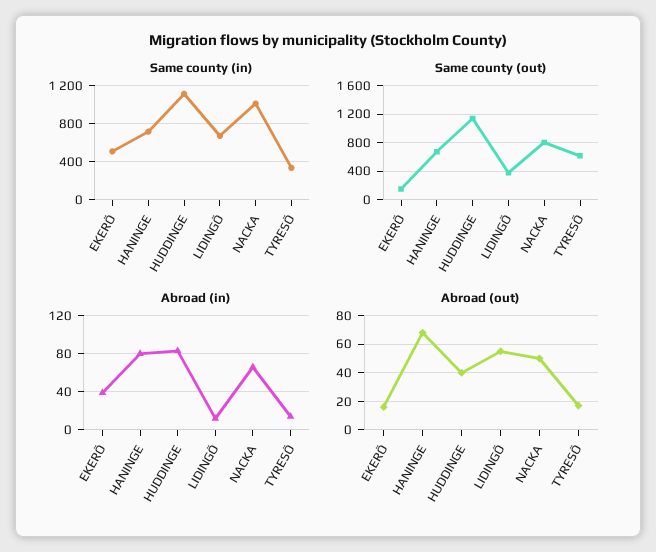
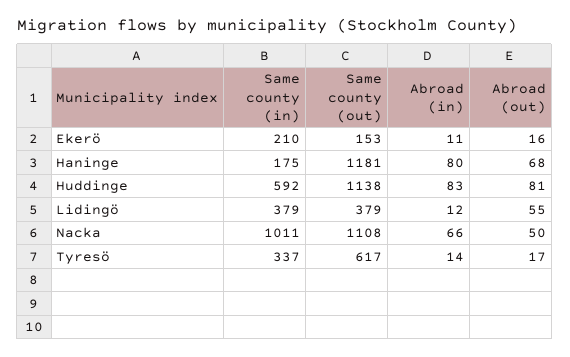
  {
    "Same county (in)": {
-     "EKERÖ": 500,
+     "EKERÖ": 210,
-     "HANINGE": 700,
+     "HANINGE": 175,
-     "HUDDINGE": 1100,
+     "HUDDINGE": 592,
-     "LIDINGÖ": 700,
+     "LIDINGÖ": 379,
      "NACKA": 1011,
      "TYRESÖ": 337
    },
    "Same county (out)": {
      "EKERÖ": 153,
-     "HANINGE": 700,
+     "HANINGE": 1181,
      "HUDDINGE": 1138,
      "LIDINGÖ": 379,
-     "NACKA": 800,
+     "NACKA": 1108,
      "TYRESÖ": 617
    },
    "Abroad (in)": {
-     "EKERÖ": 40,
+     "EKERÖ": 11,
      "HANINGE": 80,
      "HUDDINGE": 83,
      "LIDINGÖ": 12,
      "NACKA": 66,
      "TYRESÖ": 14
    },
    "Abroad (out)": {
      "EKERÖ": 16,
      "HANINGE": 68,
-     "HUDDINGE": 40,
+     "HUDDINGE": 81,
      "LIDINGÖ": 55,
      "NACKA": 50,
      "TYRESÖ": 17
    }
  }

